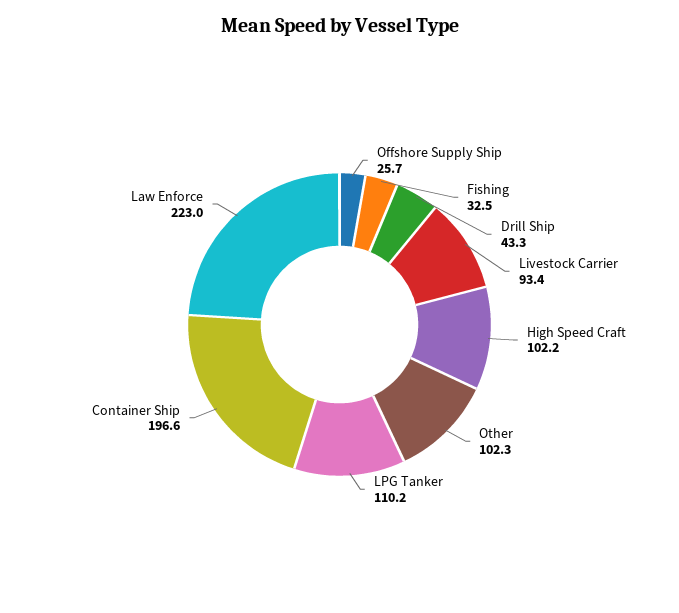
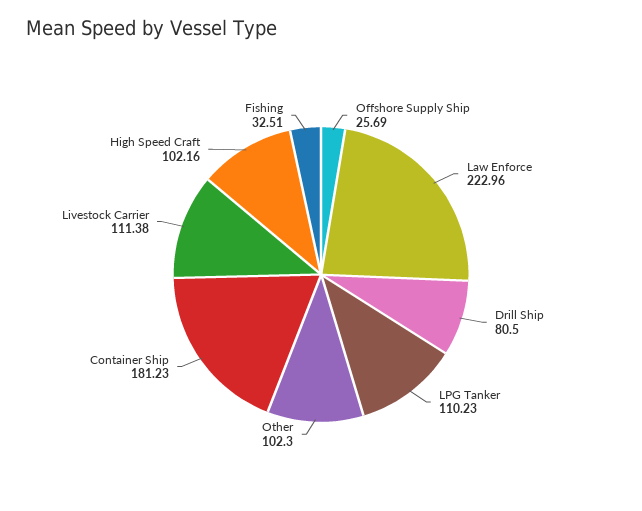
  {
    "Offshore Supply Ship": 25.69,
    "Fishing": 32.51,
-   "Drill Ship": 43.3,
+   "Drill Ship": 80.5,
-   "Livestock Carrier": 93.4,
+   "Livestock Carrier": 111.38,
    "High Speed Craft": 102.16,
    "Other": 102.3,
    "LPG Tanker": 110.23,
-   "Container Ship": 196.6,
+   "Container Ship": 181.23,
    "Law Enforce": 222.96
  }

